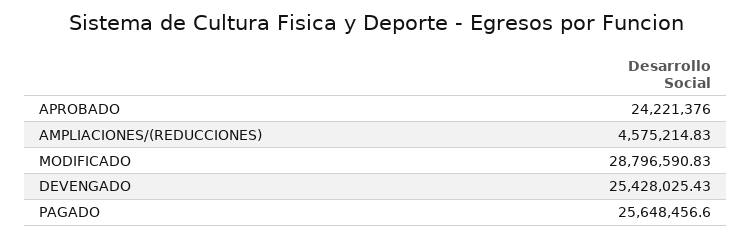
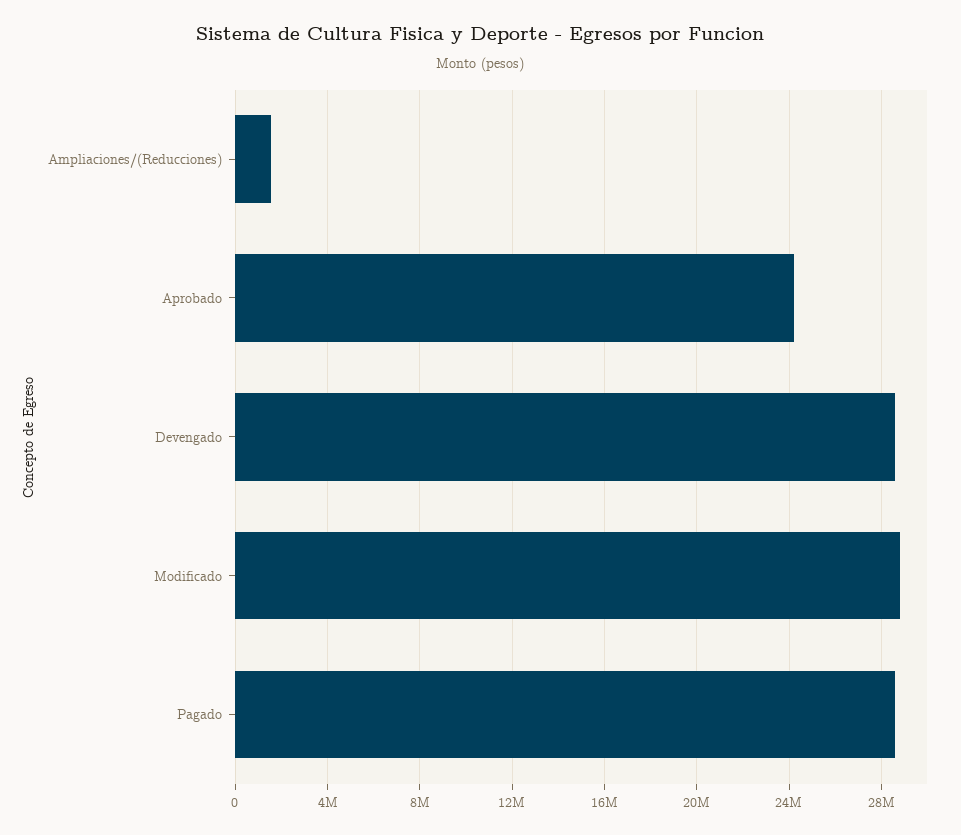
  {
    "APROBADO": 24221376,
-   "AMPLIACIONES/(REDUCCIONES)": 4575214.83,
+   "AMPLIACIONES/(REDUCCIONES)": 1500000,
    "MODIFICADO": 28796590.83,
-   "DEVENGADO": 25428025.43,
+   "DEVENGADO": 28500000,
-   "PAGADO": 25648456.6
+   "PAGADO": 28500000
  }

